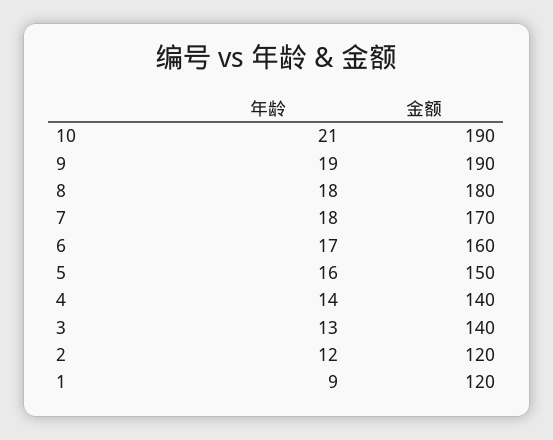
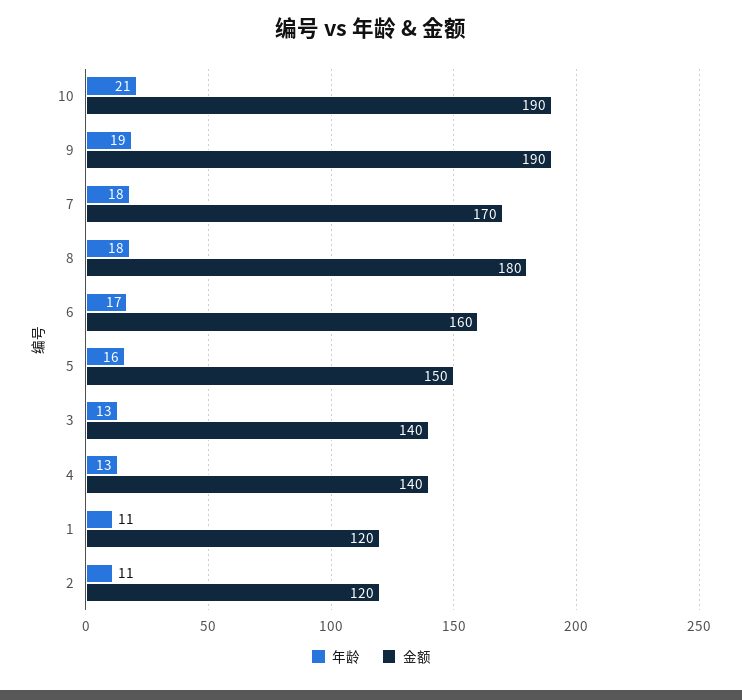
  {
    "年龄": {
      "10": 21,
      "9": 19,
      "8": 18,
      "7": 18,
      "6": 17,
      "5": 16,
-     "4": 14,
+     "4": 13,
      "3": 13,
-     "2": 12,
+     "2": 11,
-     "1": 9
+     "1": 11
    },
    "金额": {
      "10": 190,
      "9": 190,
      "8": 180,
      "7": 170,
      "6": 160,
      "5": 150,
      "4": 140,
      "3": 140,
      "2": 120,
      "1": 120
    }
  }

